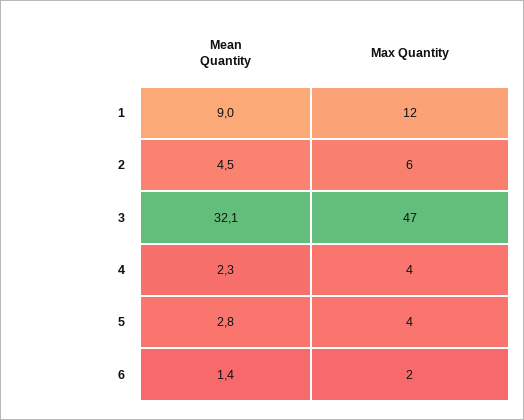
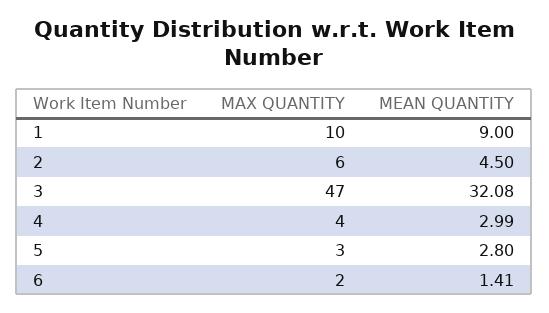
  {
    "Mean Quantity": {
      "1": 9,
      "2": 4.5,
      "3": 32.08,
-     "4": 2.3,
+     "4": 2.99,
      "5": 2.8,
      "6": 1.41
    },
    "Max Quantity": {
-     "1": 12,
+     "1": 10,
      "2": 6,
      "3": 47,
      "4": 4,
-     "5": 4,
+     "5": 3,
      "6": 2
    }
  }

